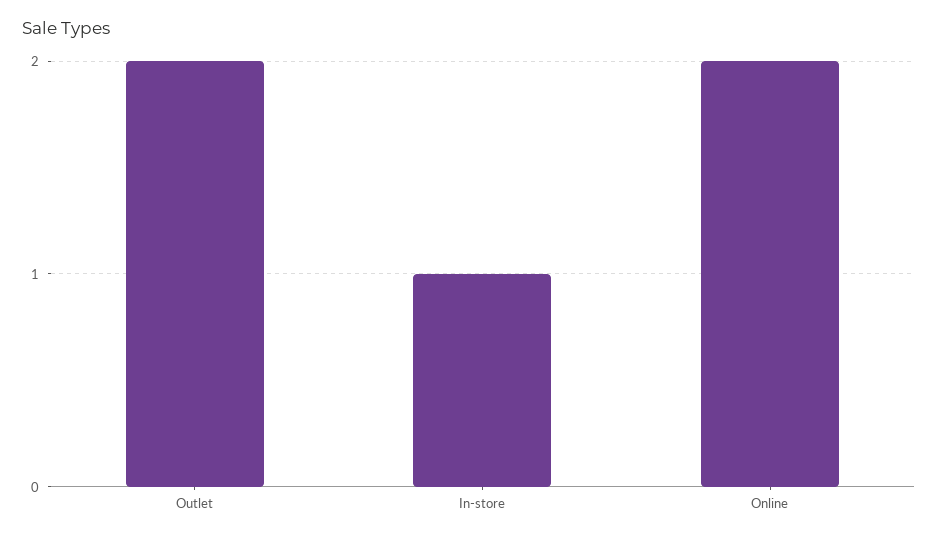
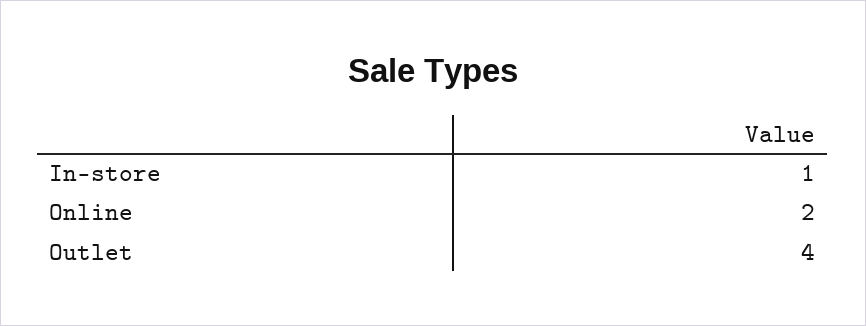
  {
-   "Outlet": 2,
+   "Outlet": 4,
    "In-store": 1,
    "Online": 2
  }

